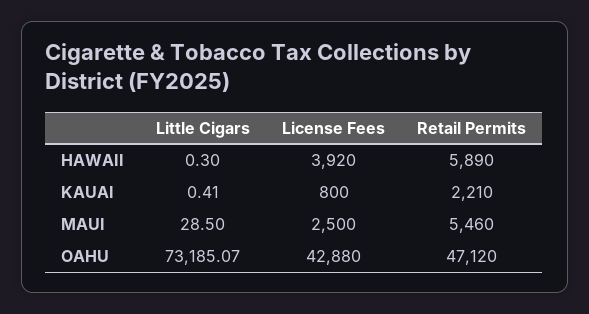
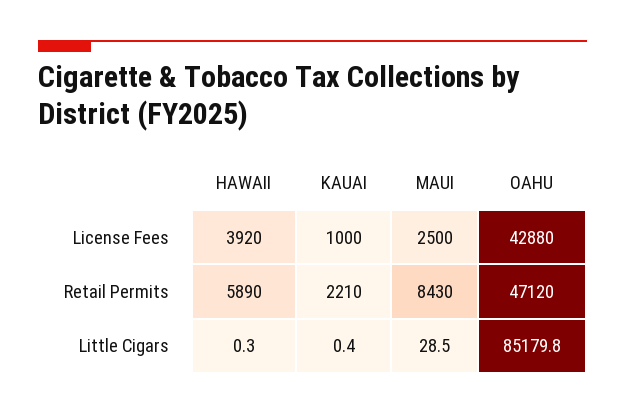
  {
    "Little Cigars": {
      "HAWAII": 0.3,
      "KAUAI": 0.41,
      "MAUI": 28.5,
-     "OAHU": 73185.07
+     "OAHU": 85179.8
    },
    "License Fees": {
      "HAWAII": 3920,
-     "KAUAI": 800,
+     "KAUAI": 1000,
      "MAUI": 2500,
      "OAHU": 42880
    },
    "Retail Permits": {
      "HAWAII": 5890,
      "KAUAI": 2210,
-     "MAUI": 5460,
+     "MAUI": 8430,
      "OAHU": 47120
    }
  }

